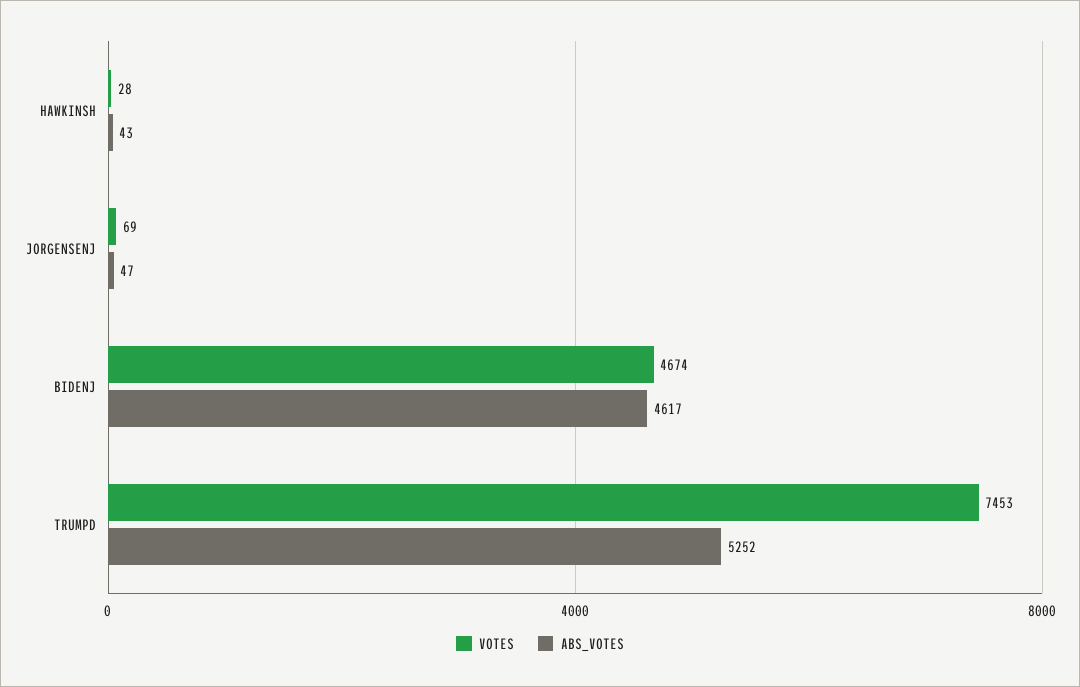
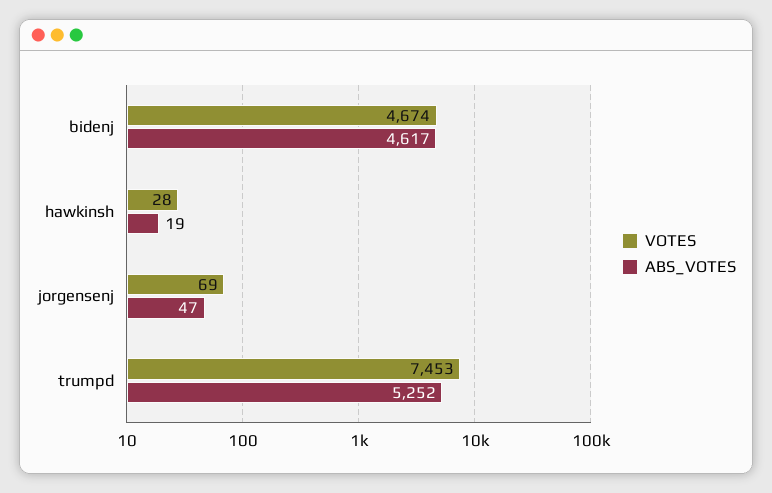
  {
    "VOTES": {
      "HAWKINSH": 28,
      "JORGENSENJ": 69,
      "BIDENJ": 4674,
      "TRUMPD": 7453
    },
    "ABS_VOTES": {
-     "HAWKINSH": 43,
+     "HAWKINSH": 19,
      "JORGENSENJ": 47,
      "BIDENJ": 4617,
      "TRUMPD": 5252
    }
  }

